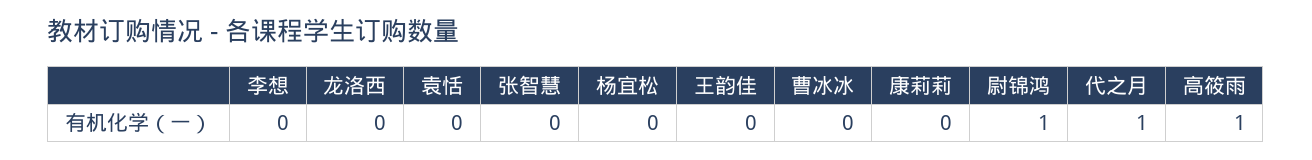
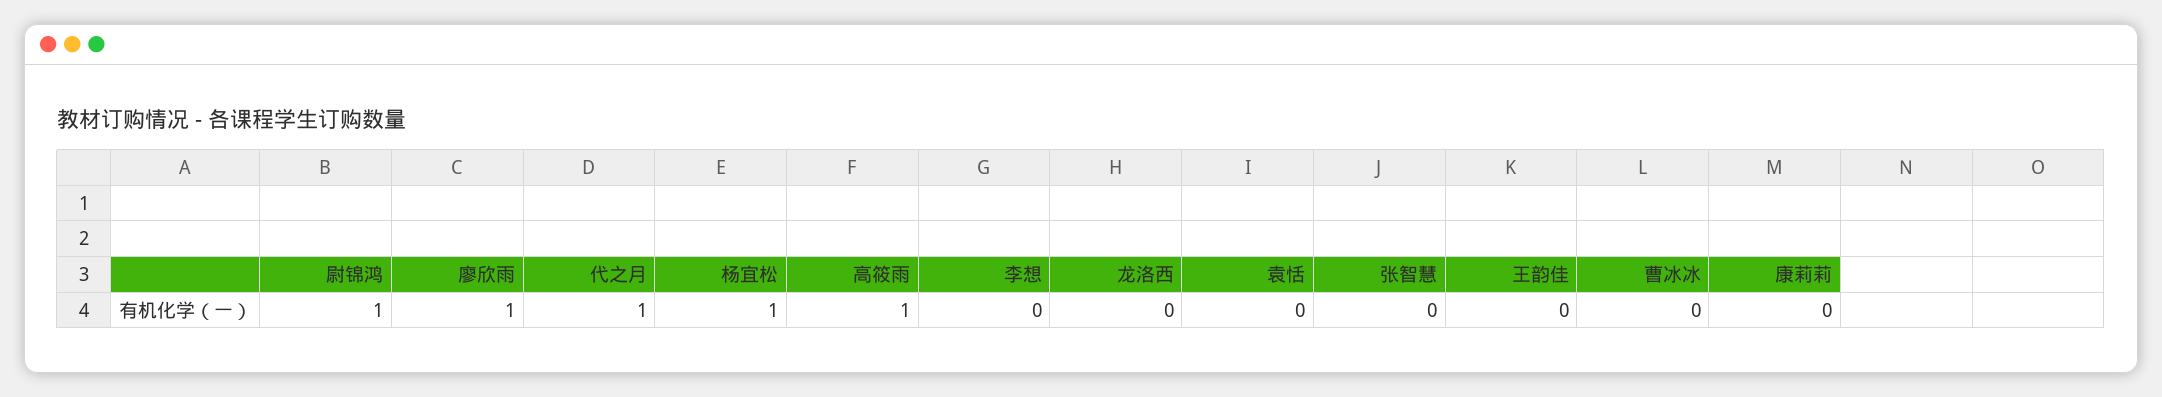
  {
    "李想": 0,
    "龙洛西": 0,
    "袁恬": 0,
    "张智慧": 0,
-   "杨宜松": 0,
+   "杨宜松": 1,
    "王韵佳": 0,
    "曹冰冰": 0,
    "康莉莉": 0,
    "尉锦鸿": 1,
    "代之月": 1,
-   "高筱雨": 1
+   "高筱雨": 1,
+   "廖欣雨": 1
  }

